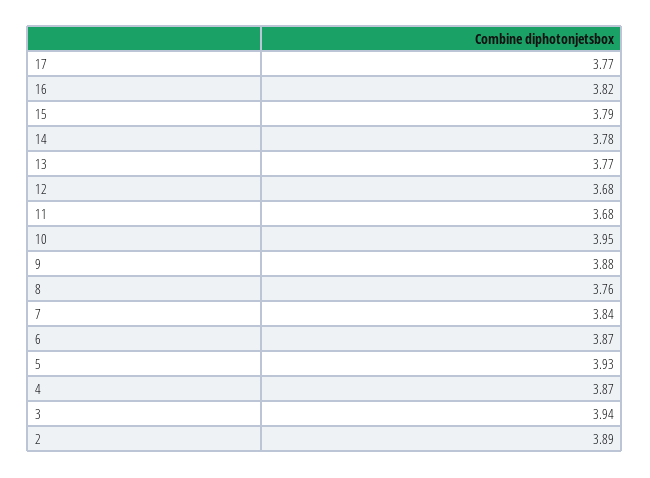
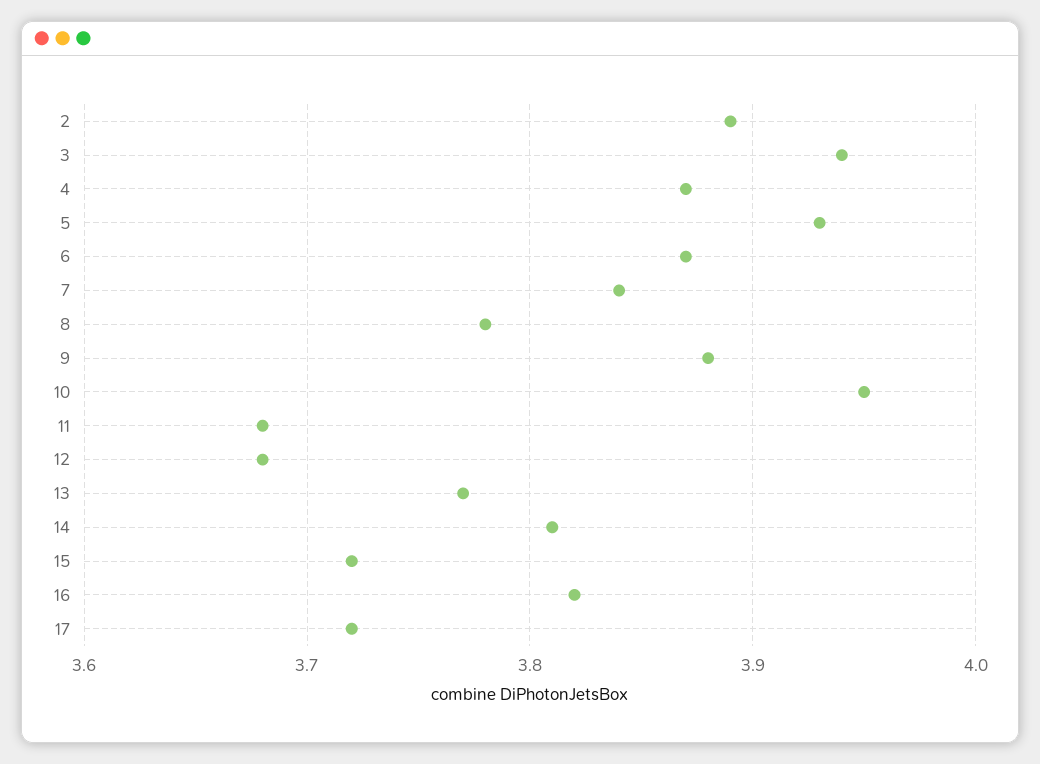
  {
-   "17": 3.77,
+   "17": 3.72,
    "16": 3.82,
-   "15": 3.79,
+   "15": 3.72,
-   "14": 3.78,
+   "14": 3.81,
    "13": 3.77,
    "12": 3.68,
    "11": 3.68,
    "10": 3.95,
    "9": 3.88,
-   "8": 3.76,
+   "8": 3.78,
    "7": 3.84,
    "6": 3.87,
    "5": 3.93,
    "4": 3.87,
    "3": 3.94,
    "2": 3.89
  }

